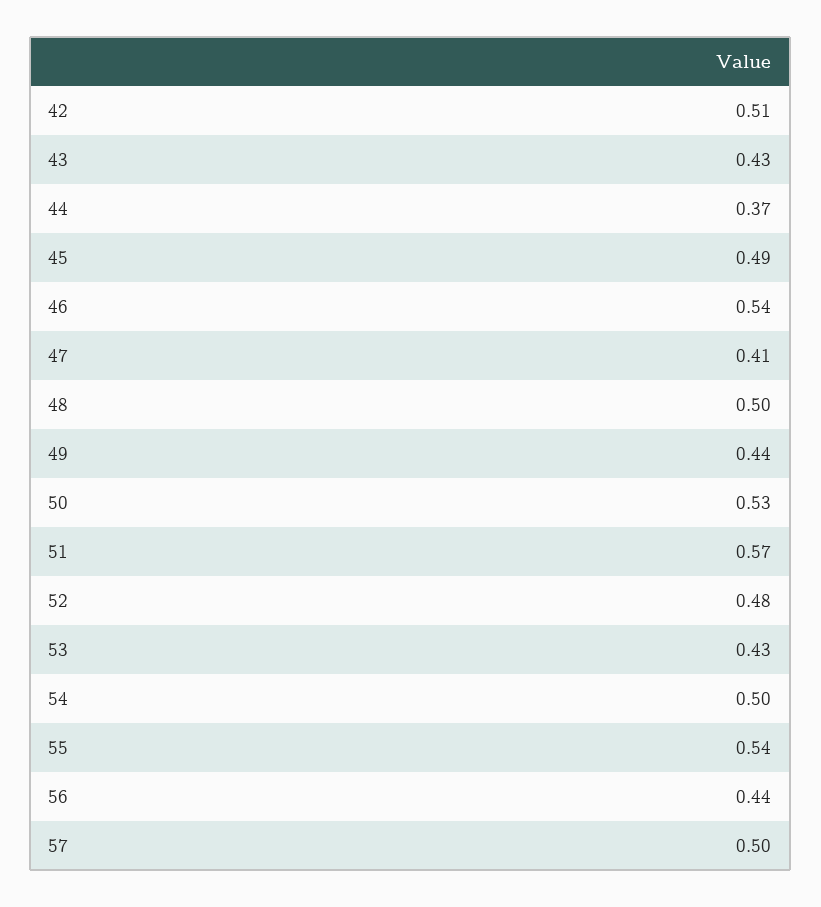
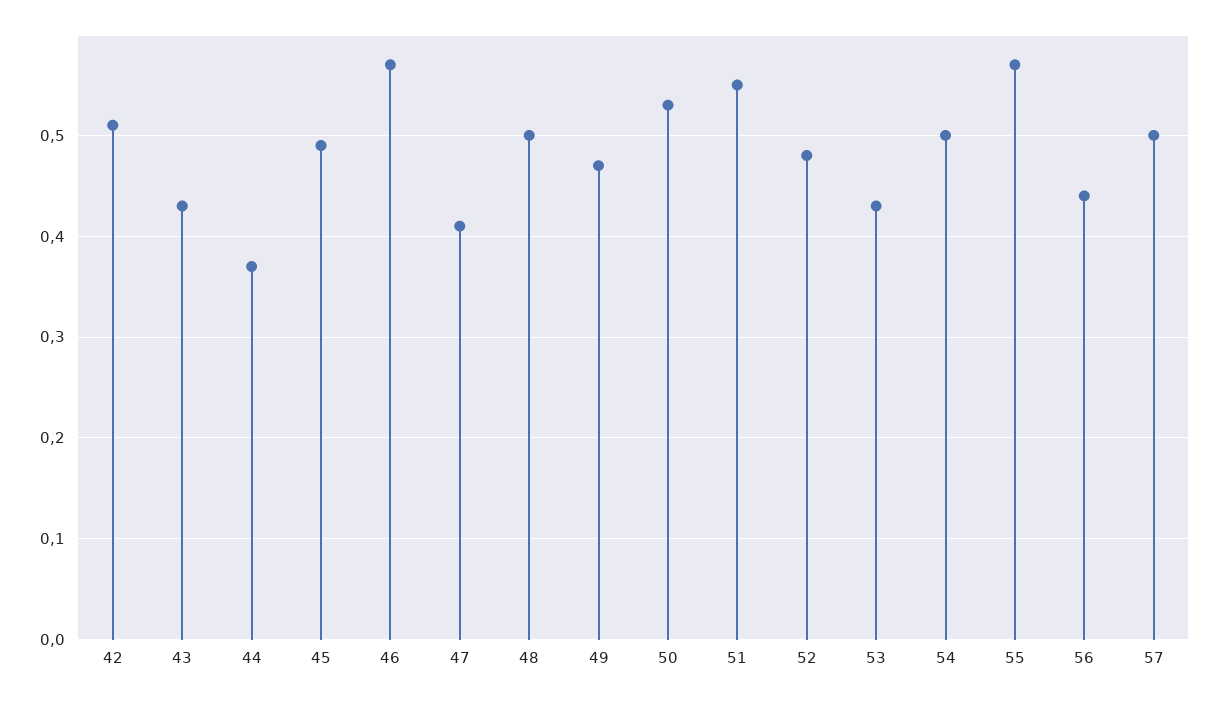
  {
    "42": 0.51,
    "43": 0.43,
    "44": 0.37,
    "45": 0.49,
-   "46": 0.54,
+   "46": 0.57,
    "47": 0.41,
    "48": 0.5,
-   "49": 0.44,
+   "49": 0.47,
    "50": 0.53,
-   "51": 0.57,
+   "51": 0.55,
    "52": 0.48,
    "53": 0.43,
    "54": 0.5,
-   "55": 0.54,
+   "55": 0.57,
    "56": 0.44,
    "57": 0.5
  }

